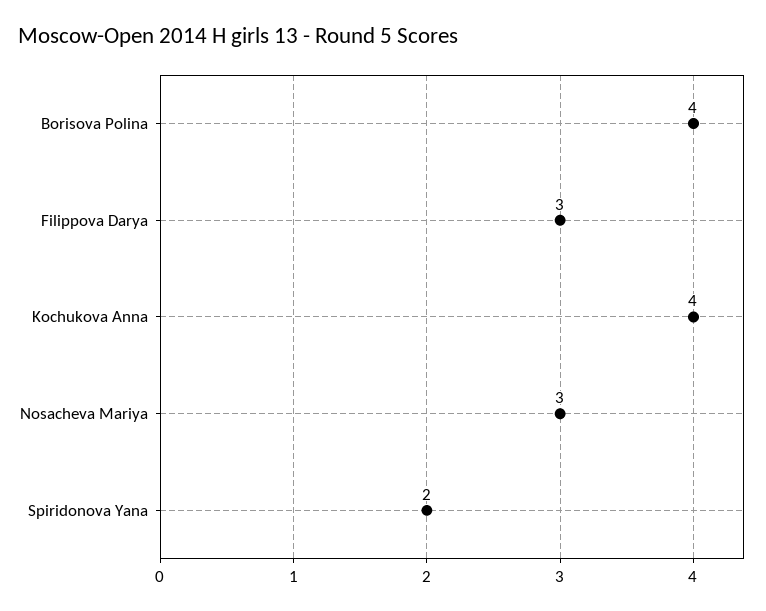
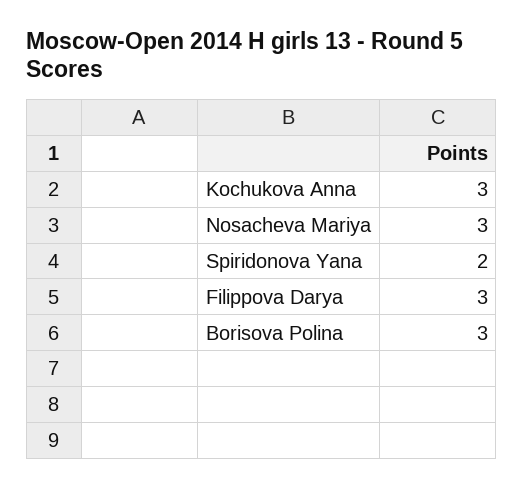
  {
-   "Borisova Polina": 4,
+   "Borisova Polina": 3,
    "Filippova Darya": 3,
-   "Kochukova Anna": 4,
+   "Kochukova Anna": 3,
    "Nosacheva Mariya": 3,
    "Spiridonova Yana": 2
  }

